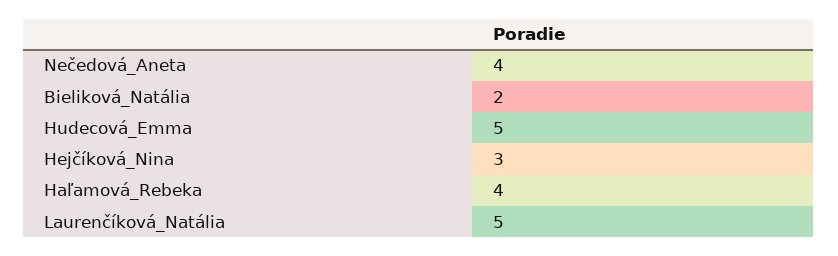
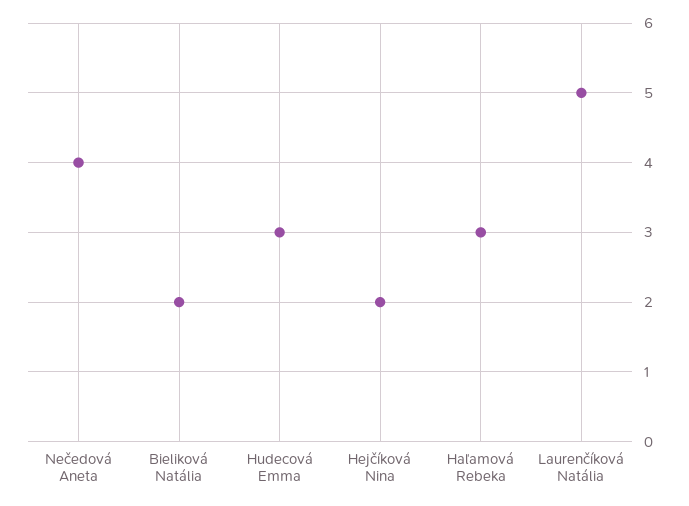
  {
    "Nečedová_Aneta": 4,
    "Bieliková_Natália": 2,
-   "Hudecová_Emma": 5,
+   "Hudecová_Emma": 3,
-   "Hejčíková_Nina": 3,
+   "Hejčíková_Nina": 2,
-   "Haľamová_Rebeka": 4,
+   "Haľamová_Rebeka": 3,
    "Laurenčíková_Natália": 5
  }

